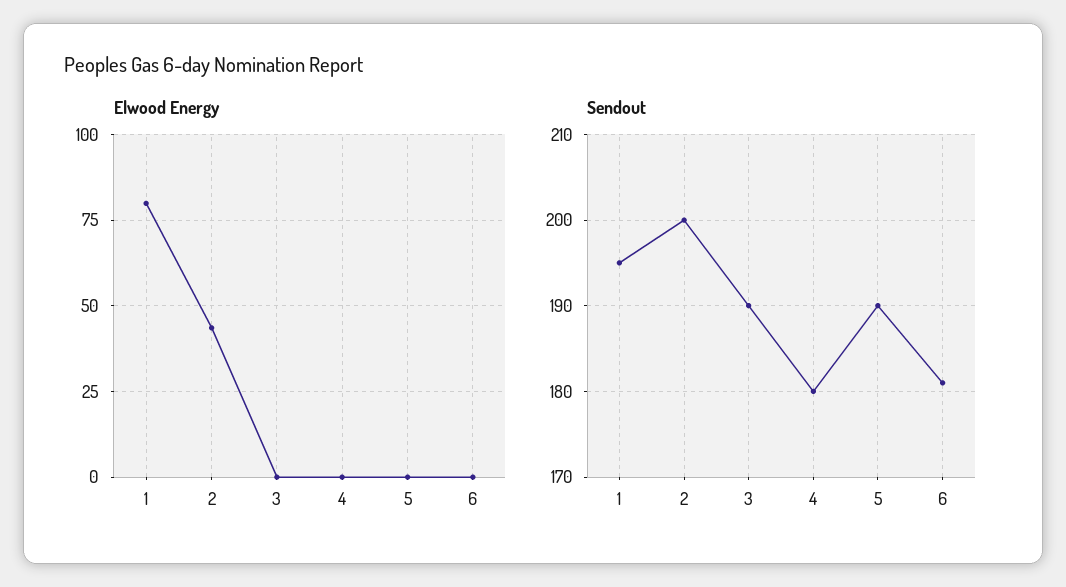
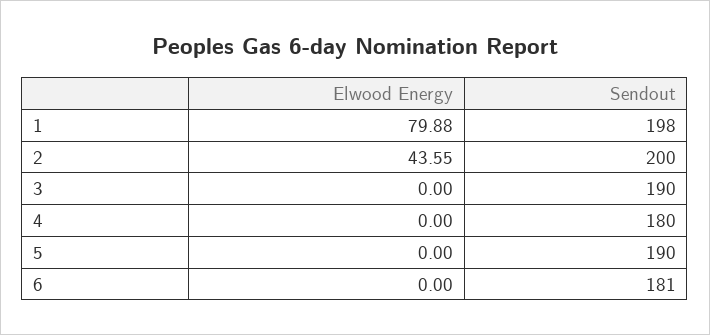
  {
    "Elwood Energy": {
      "1": 79.88,
      "2": 43.55,
      "3": 0,
      "4": 0,
      "5": 0,
      "6": 0
    },
    "Sendout": {
-     "1": 195,
+     "1": 198,
      "2": 200,
      "3": 190,
      "4": 180,
      "5": 190,
      "6": 181
    }
  }

